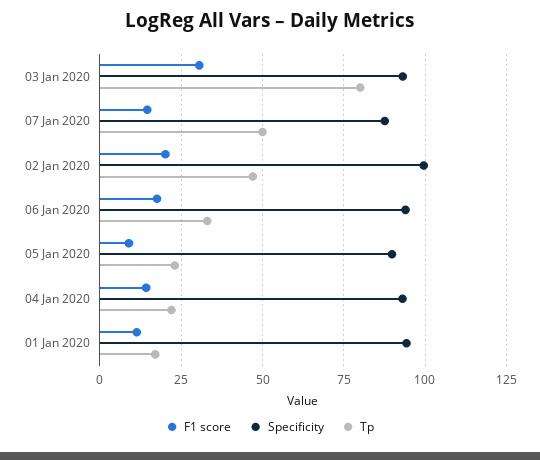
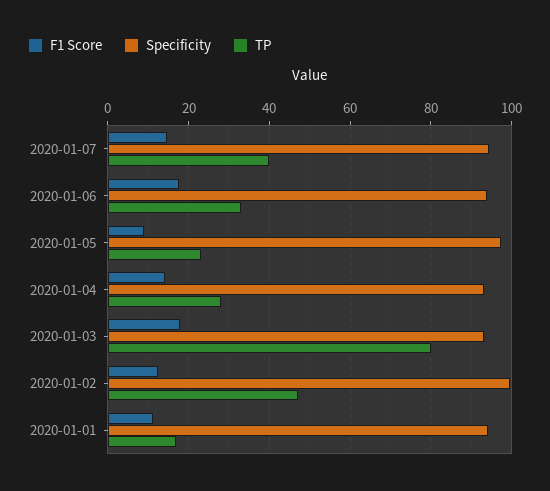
  {
    "F1 score": {
-     "03 Jan 2020": 30,
+     "03 Jan 2020": 18,
      "07 Jan 2020": 14,
-     "02 Jan 2020": 20,
+     "02 Jan 2020": 12,
      "06 Jan 2020": 18,
      "05 Jan 2020": 8,
      "04 Jan 2020": 14,
      "01 Jan 2020": 12
    },
    "Specificity": {
      "03 Jan 2020": 94,
-     "07 Jan 2020": 87.5,
+     "07 Jan 2020": 94,
      "02 Jan 2020": 100,
      "06 Jan 2020": 94,
-     "05 Jan 2020": 90,
+     "05 Jan 2020": 98,
      "04 Jan 2020": 94,
      "01 Jan 2020": 94
    },
    "Tp": {
      "03 Jan 2020": 80,
-     "07 Jan 2020": 50,
+     "07 Jan 2020": 40,
      "02 Jan 2020": 48,
      "06 Jan 2020": 34,
      "05 Jan 2020": 24,
-     "04 Jan 2020": 22.5,
+     "04 Jan 2020": 28,
      "01 Jan 2020": 18
    }
  }

